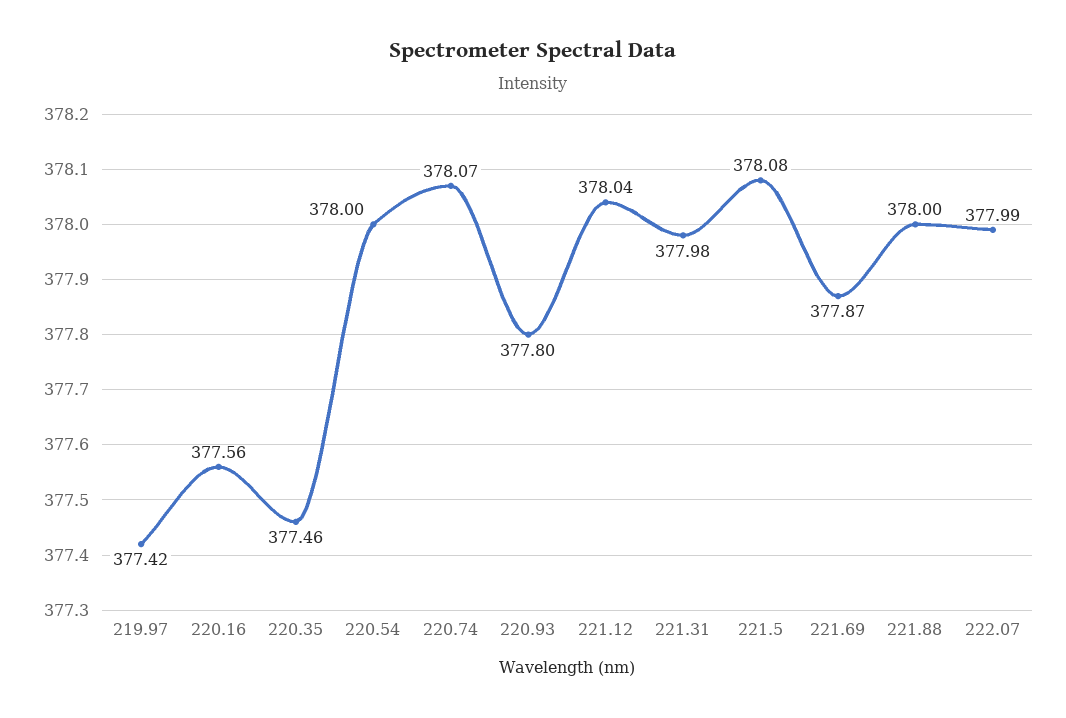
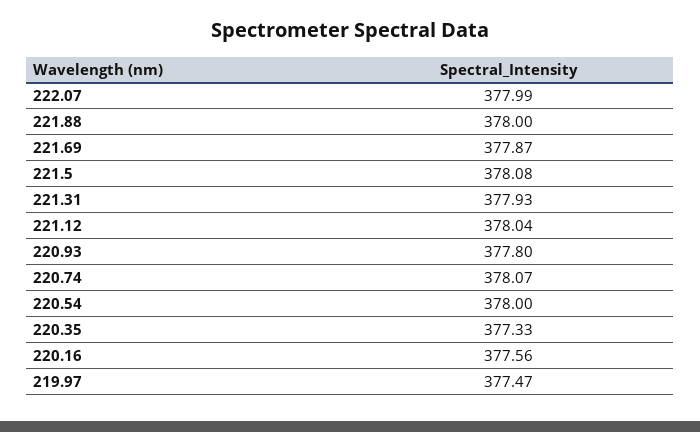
  {
-   "219.97": 377.42,
+   "219.97": 377.47,
    "220.16": 377.56,
-   "220.35": 377.46,
+   "220.35": 377.33,
    "220.54": 378,
    "220.74": 378.07,
    "220.93": 377.8,
    "221.12": 378.04,
-   "221.31": 377.98,
+   "221.31": 377.93,
    "221.5": 378.08,
    "221.69": 377.87,
    "221.88": 378,
    "222.07": 377.99
  }

